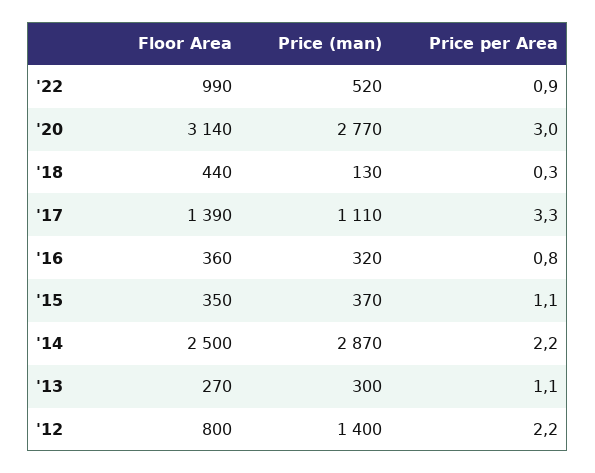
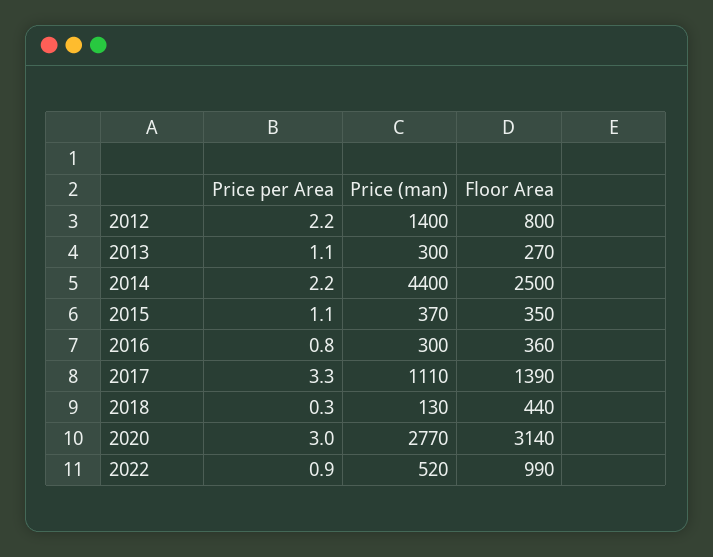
  {
    "Floor Area": {
      "'22": 990,
      "'20": 3140,
      "'18": 440,
      "'17": 1390,
      "'16": 360,
      "'15": 350,
      "'14": 2500,
      "'13": 270,
      "'12": 800
    },
    "Price (man)": {
      "'22": 520,
      "'20": 2770,
      "'18": 130,
      "'17": 1110,
-     "'16": 320,
+     "'16": 300,
      "'15": 370,
-     "'14": 2870,
+     "'14": 4400,
      "'13": 300,
      "'12": 1400
    },
    "Price per Area": {
      "'22": 0.9,
      "'20": 3,
      "'18": 0.3,
      "'17": 3.3,
      "'16": 0.8,
      "'15": 1.1,
      "'14": 2.2,
      "'13": 1.1,
      "'12": 2.2
    }
  }

